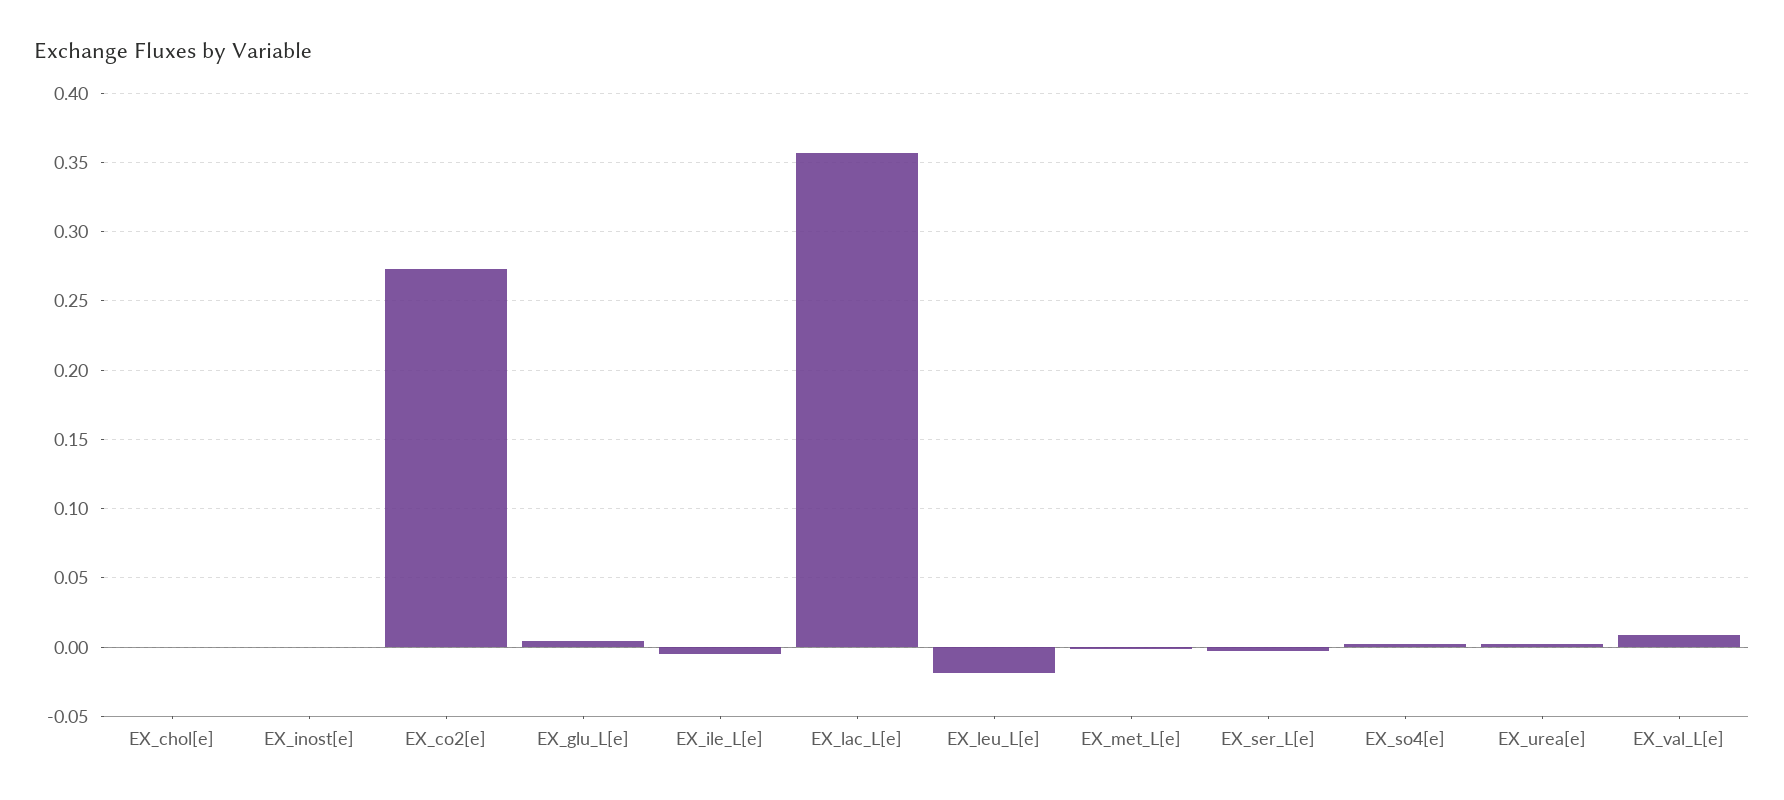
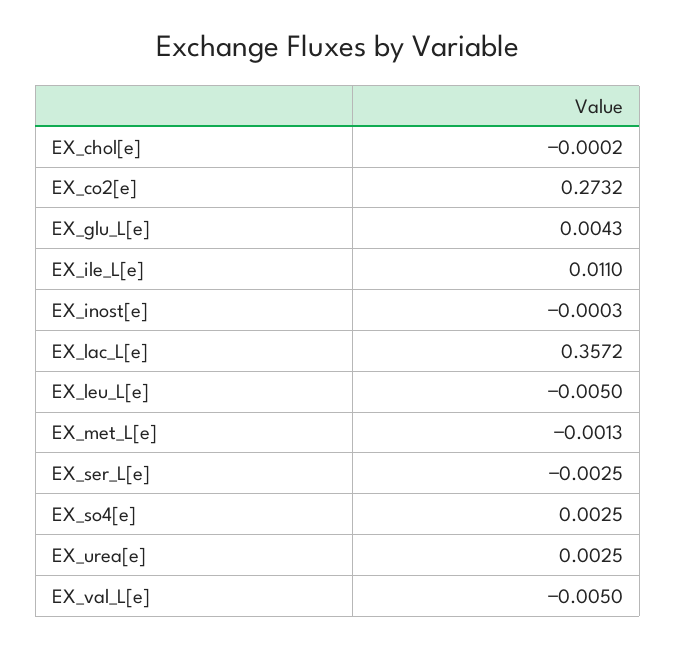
  {
    "EX_chol[e]": -0.0002,
    "EX_inost[e]": -0.0003,
    "EX_co2[e]": 0.2732,
    "EX_glu_L[e]": 0.0043,
-   "EX_ile_L[e]": -0.005,
+   "EX_ile_L[e]": 0.011,
    "EX_lac_L[e]": 0.3572,
-   "EX_leu_L[e]": -0.02,
+   "EX_leu_L[e]": -0.005,
    "EX_met_L[e]": -0.0013,
    "EX_ser_L[e]": -0.0025,
    "EX_so4[e]": 0.0025,
    "EX_urea[e]": 0.0025,
-   "EX_val_L[e]": 0.01
+   "EX_val_L[e]": -0.005
  }

